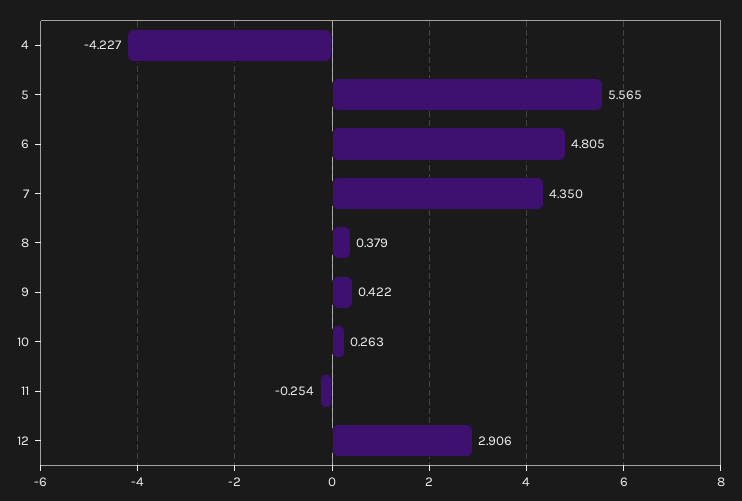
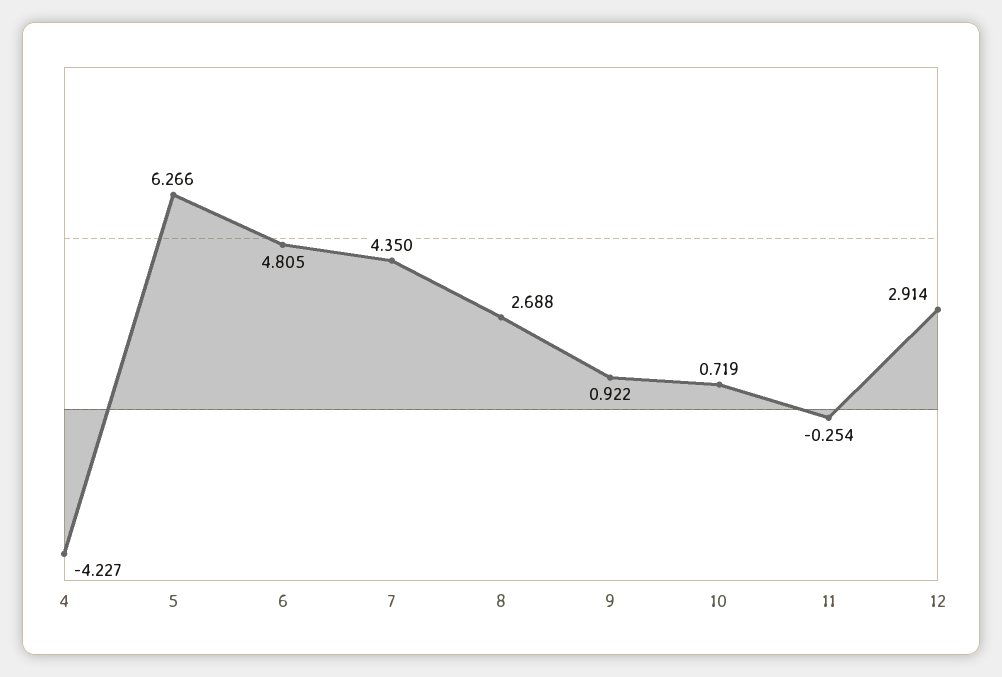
  {
    "4": -4.227,
-   "5": 5.565,
+   "5": 6.266,
    "6": 4.805,
    "7": 4.35,
-   "8": 0.379,
+   "8": 2.688,
-   "9": 0.422,
+   "9": 0.922,
-   "10": 0.263,
+   "10": 0.719,
    "11": -0.254,
-   "12": 2.906
+   "12": 2.914
  }

